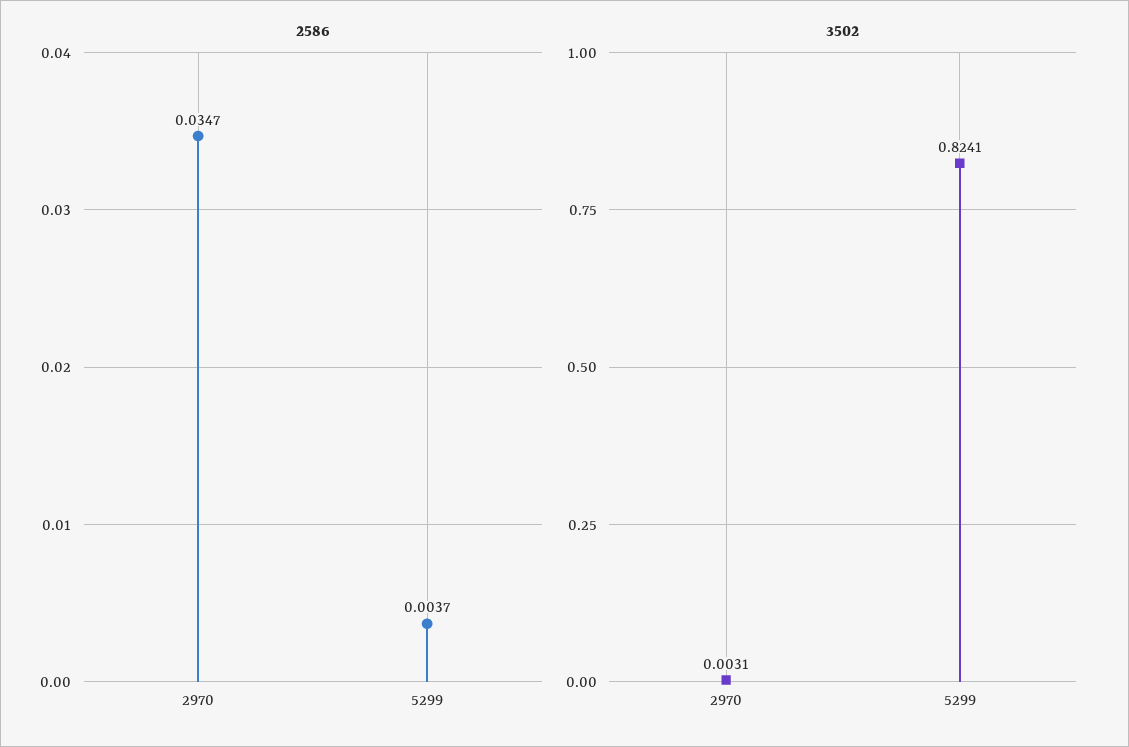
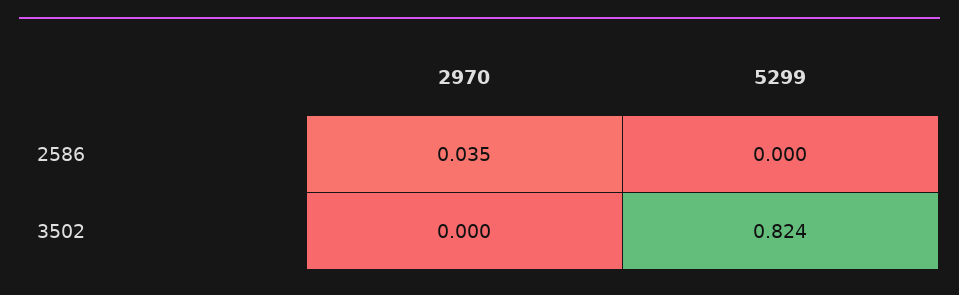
  {
    "2586": {
      "2970": 0.0347,
-     "5299": 0.0037
+     "5299": 0
    },
    "3502": {
-     "2970": 0.0031,
+     "2970": 0,
      "5299": 0.8241
    }
  }

